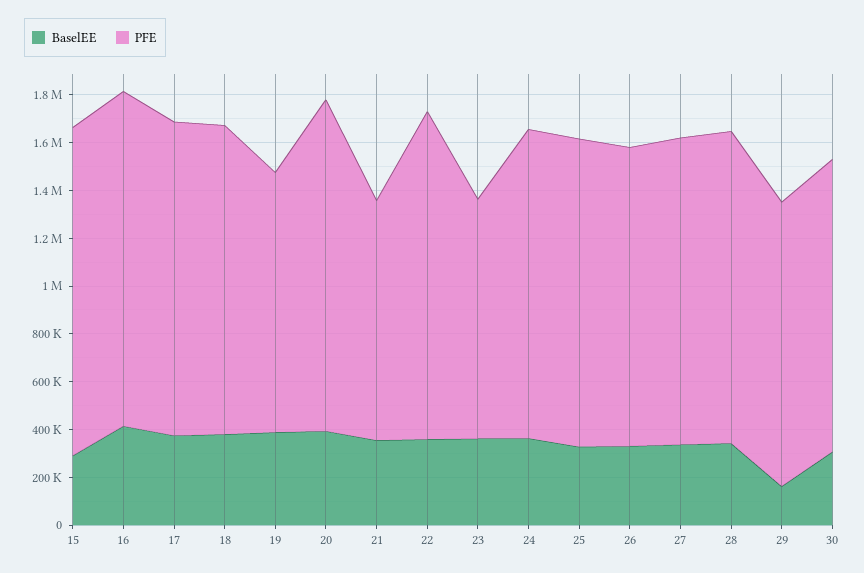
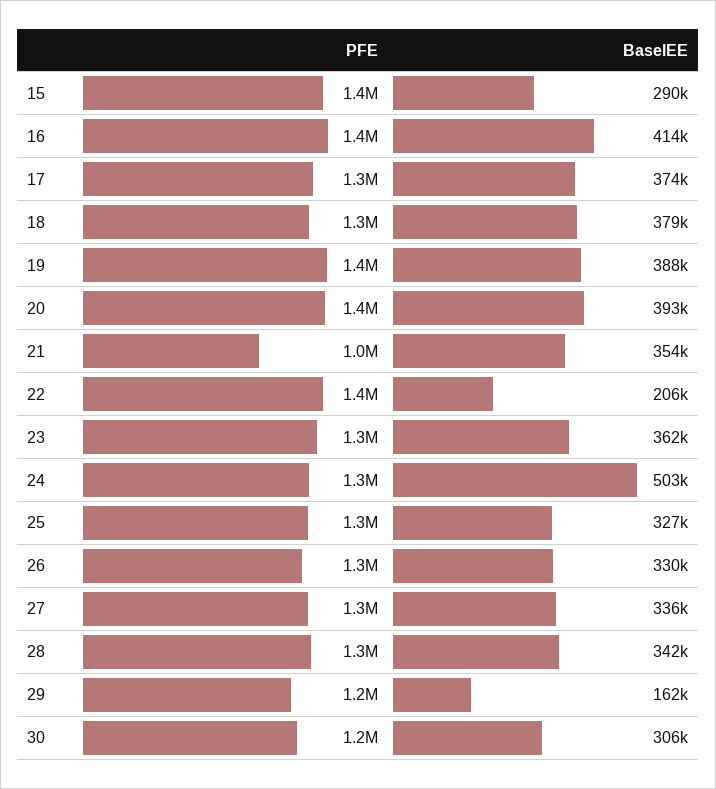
  {
    "BaselEE": {
      "15": 290000,
      "16": 414000,
      "17": 374000,
      "18": 379000,
      "19": 388000,
      "20": 393000,
      "21": 354000,
-     "22": 350000,
+     "22": 206000,
      "23": 362000,
-     "24": 350000,
+     "24": 503000,
      "25": 327000,
      "26": 330000,
      "27": 336000,
      "28": 342000,
      "29": 162000,
      "30": 306000
    },
    "PFE": {
      "15": 1400000,
      "16": 1400000,
      "17": 1300000,
      "18": 1300000,
-     "19": 1100000,
+     "19": 1400000,
      "20": 1400000,
      "21": 1000000,
      "22": 1400000,
-     "23": 1000000,
+     "23": 1300000,
      "24": 1300000,
      "25": 1300000,
      "26": 1300000,
      "27": 1300000,
      "28": 1300000,
      "29": 1200000,
      "30": 1200000
    }
  }

